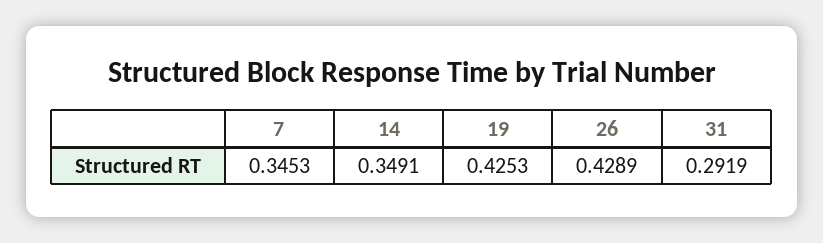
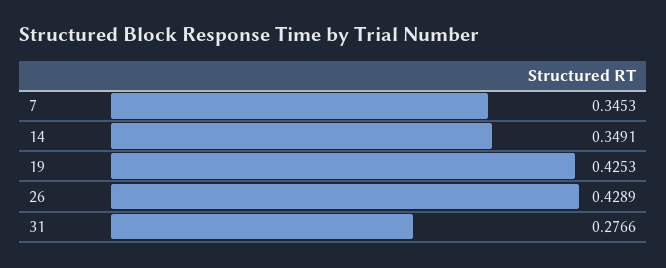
  {
    "7": 0.3453,
    "14": 0.3491,
    "19": 0.4253,
    "26": 0.4289,
-   "31": 0.2919
+   "31": 0.2766
  }

